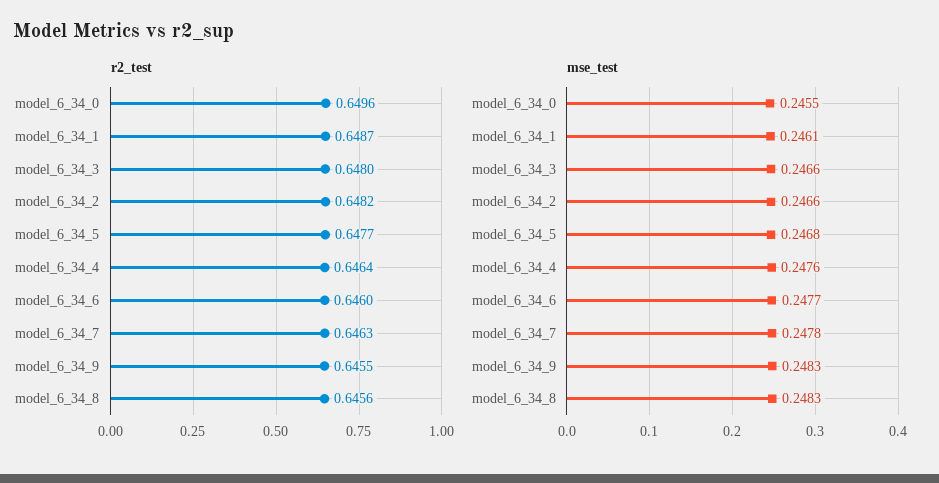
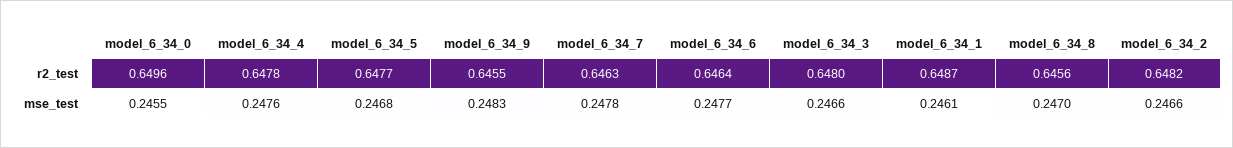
  {
    "r2_test": {
      "model_6_34_0": 0.6496,
      "model_6_34_1": 0.6487,
      "model_6_34_3": 0.648,
      "model_6_34_2": 0.6482,
      "model_6_34_5": 0.6477,
-     "model_6_34_4": 0.6464,
+     "model_6_34_4": 0.6478,
-     "model_6_34_6": 0.646,
+     "model_6_34_6": 0.6464,
      "model_6_34_7": 0.6463,
      "model_6_34_9": 0.6455,
      "model_6_34_8": 0.6456
    },
    "mse_test": {
      "model_6_34_0": 0.2455,
      "model_6_34_1": 0.2461,
      "model_6_34_3": 0.2466,
      "model_6_34_2": 0.2466,
      "model_6_34_5": 0.2468,
      "model_6_34_4": 0.2476,
      "model_6_34_6": 0.2477,
      "model_6_34_7": 0.2478,
      "model_6_34_9": 0.2483,
-     "model_6_34_8": 0.2483
+     "model_6_34_8": 0.247
    }
  }

